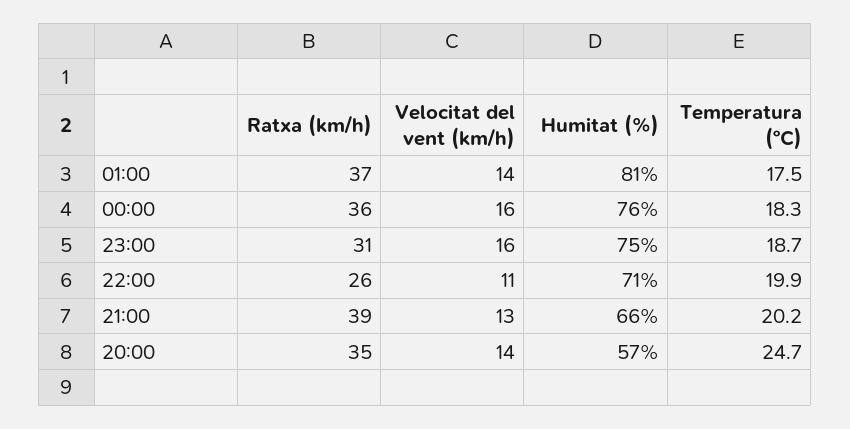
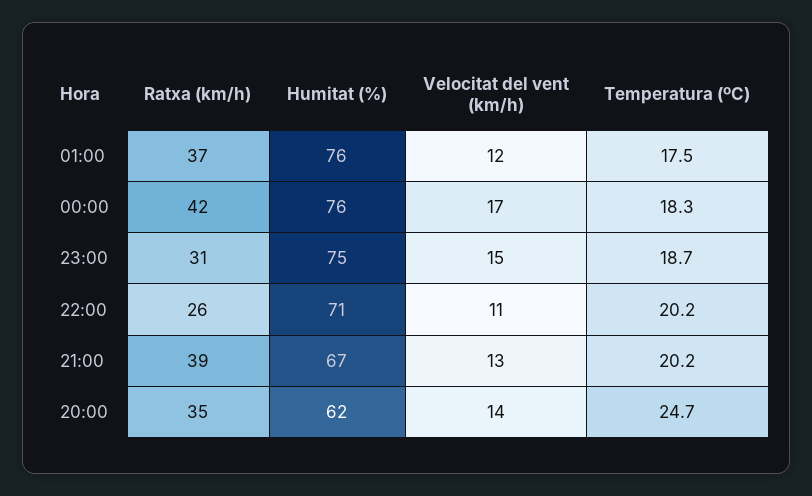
  {
    "Ratxa (km/h)": {
      "01:00": 37,
-     "00:00": 36,
+     "00:00": 42,
      "23:00": 31,
      "22:00": 26,
      "21:00": 39,
      "20:00": 35
    },
    "Velocitat del vent (km/h)": {
-     "01:00": 14,
+     "01:00": 12,
-     "00:00": 16,
+     "00:00": 17,
-     "23:00": 16,
+     "23:00": 15,
      "22:00": 11,
      "21:00": 13,
      "20:00": 14
    },
    "Humitat (%)": {
-     "01:00": 81,
+     "01:00": 76,
      "00:00": 76,
      "23:00": 75,
      "22:00": 71,
-     "21:00": 66,
+     "21:00": 67,
-     "20:00": 57
+     "20:00": 62
    },
    "Temperatura (ºC)": {
      "01:00": 17.5,
      "00:00": 18.3,
      "23:00": 18.7,
-     "22:00": 19.9,
+     "22:00": 20.2,
      "21:00": 20.2,
      "20:00": 24.7
    }
  }

